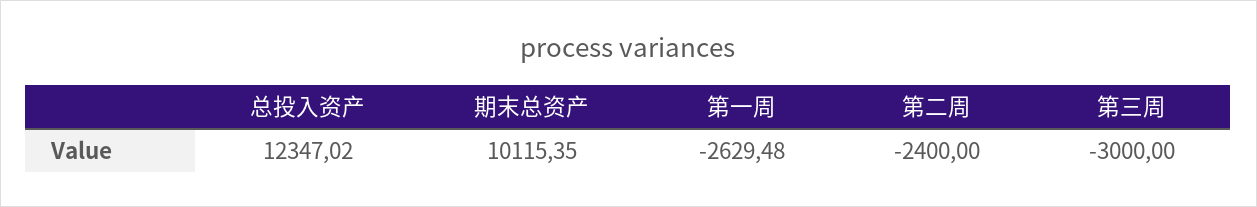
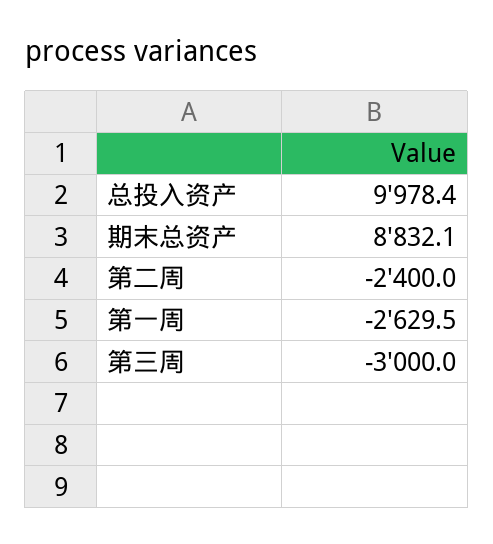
  {
-   "总投入资产": 12347.02,
+   "总投入资产": 9978.4,
-   "期末总资产": 10115.35,
+   "期末总资产": 8832.1,
    "第一周": -2629.48,
    "第二周": -2400,
    "第三周": -3000
  }

